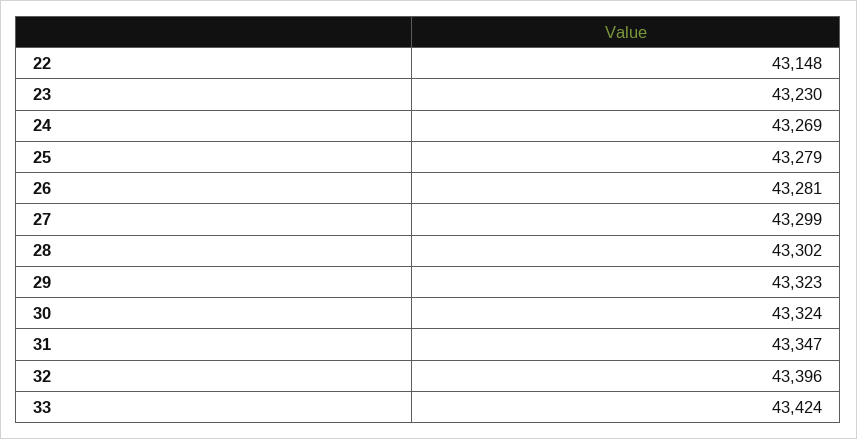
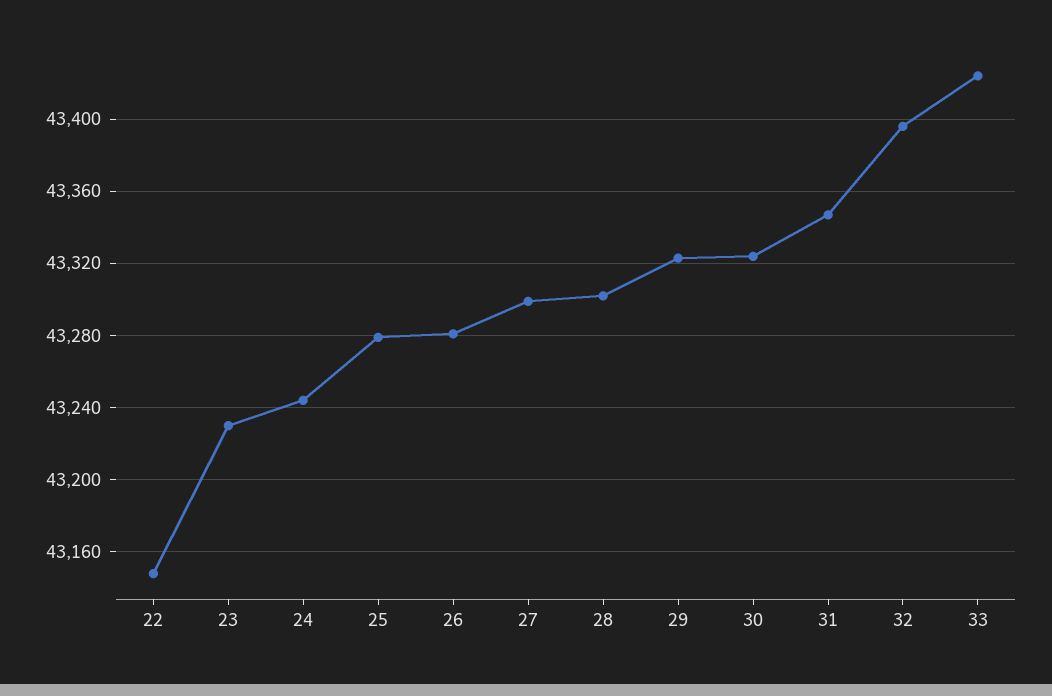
  {
    "22": 43148,
    "23": 43230,
-   "24": 43269,
+   "24": 43245,
    "25": 43279,
    "26": 43281,
    "27": 43299,
    "28": 43302,
    "29": 43323,
    "30": 43324,
    "31": 43347,
    "32": 43396,
    "33": 43424
  }

